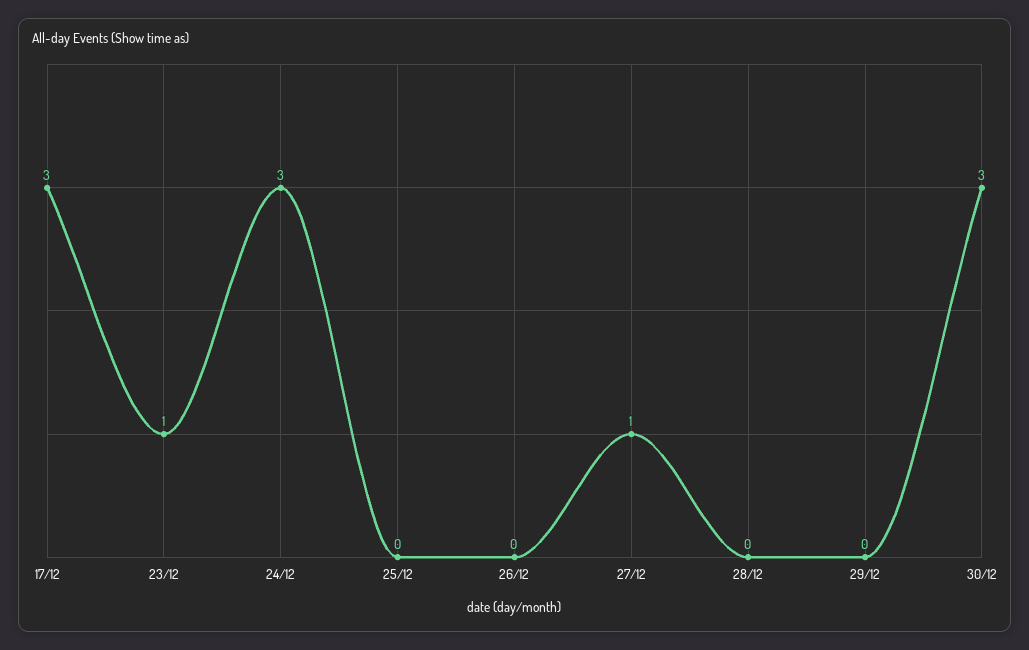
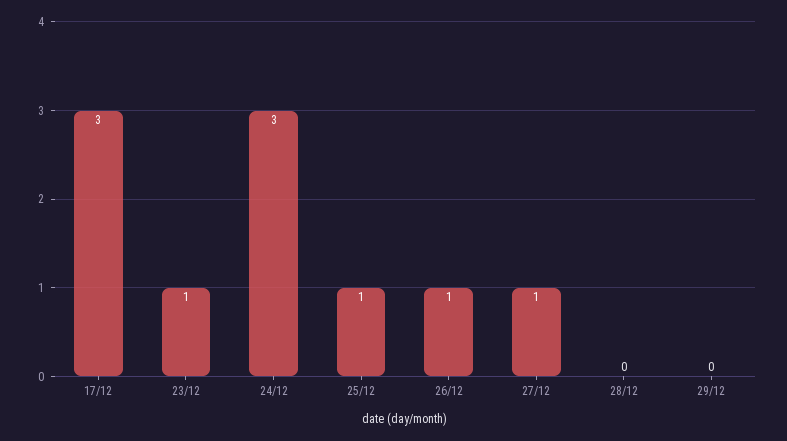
  {
    "17/12": 3,
    "23/12": 1,
    "24/12": 3,
-   "25/12": 0,
+   "25/12": 1,
-   "26/12": 0,
+   "26/12": 1,
    "27/12": 1,
    "28/12": 0,
-   "29/12": 0,
+   "29/12": 0
-   "30/12": 3
  }

